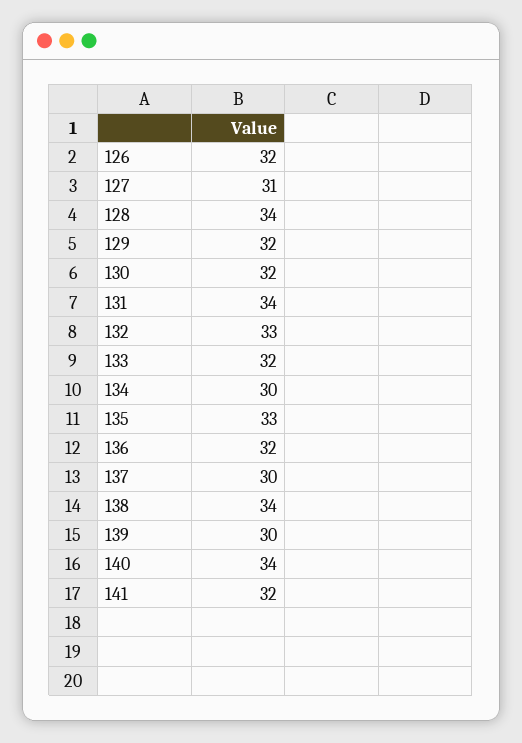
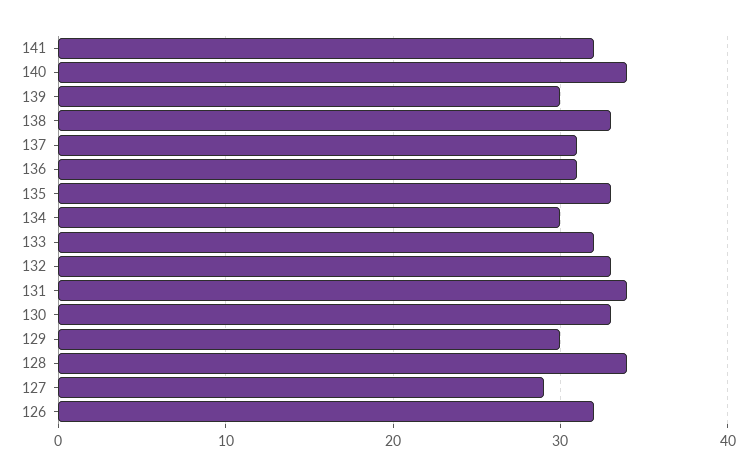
  {
    "126": 32,
-   "127": 31,
+   "127": 29,
    "128": 34,
-   "129": 32,
+   "129": 30,
-   "130": 32,
+   "130": 33,
    "131": 34,
    "132": 33,
    "133": 32,
    "134": 30,
    "135": 33,
-   "136": 32,
+   "136": 31,
-   "137": 30,
+   "137": 31,
-   "138": 34,
+   "138": 33,
    "139": 30,
    "140": 34,
    "141": 32
  }

